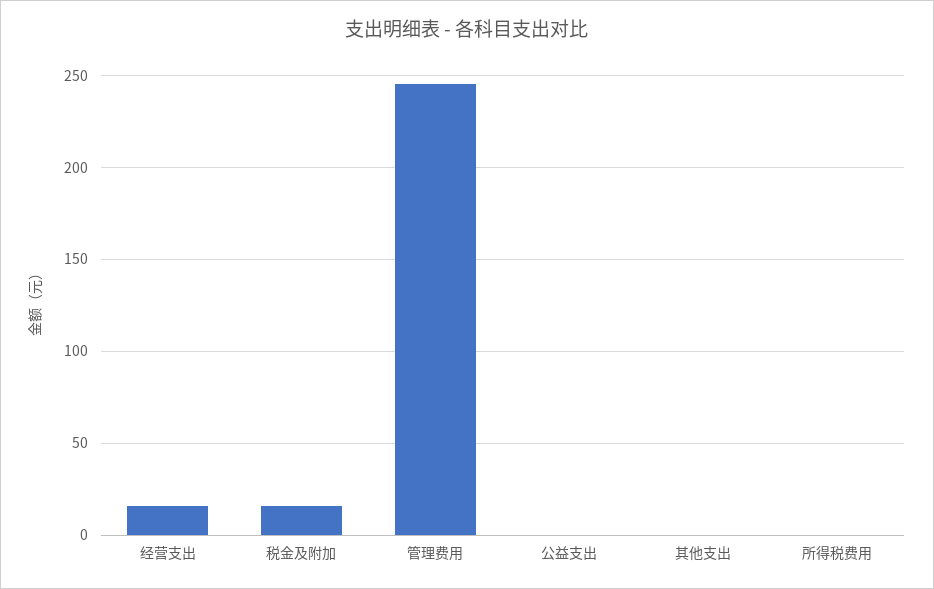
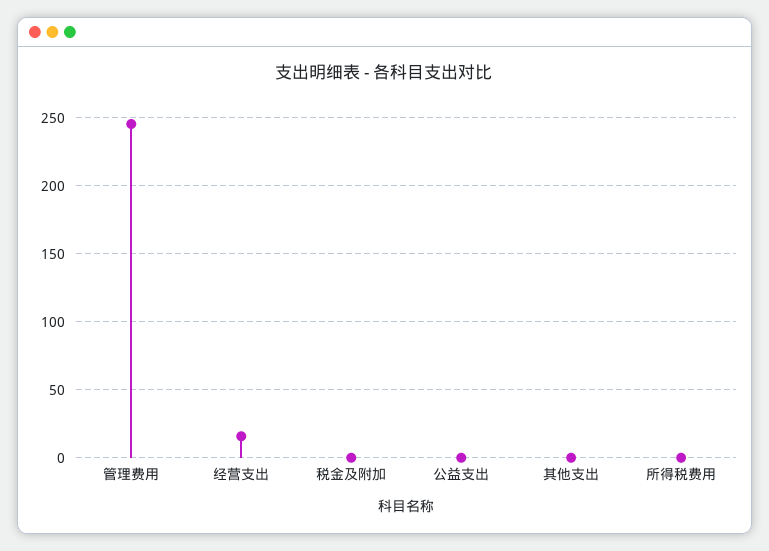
  {
    "经营支出": 15,
-   "税金及附加": 15,
+   "税金及附加": 0,
    "管理费用": 245,
    "公益支出": 0,
    "其他支出": 0,
    "所得税费用": 0
  }

